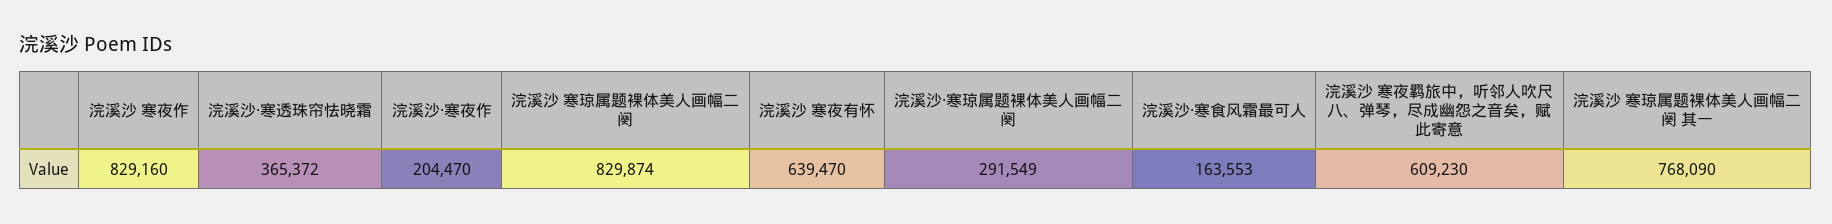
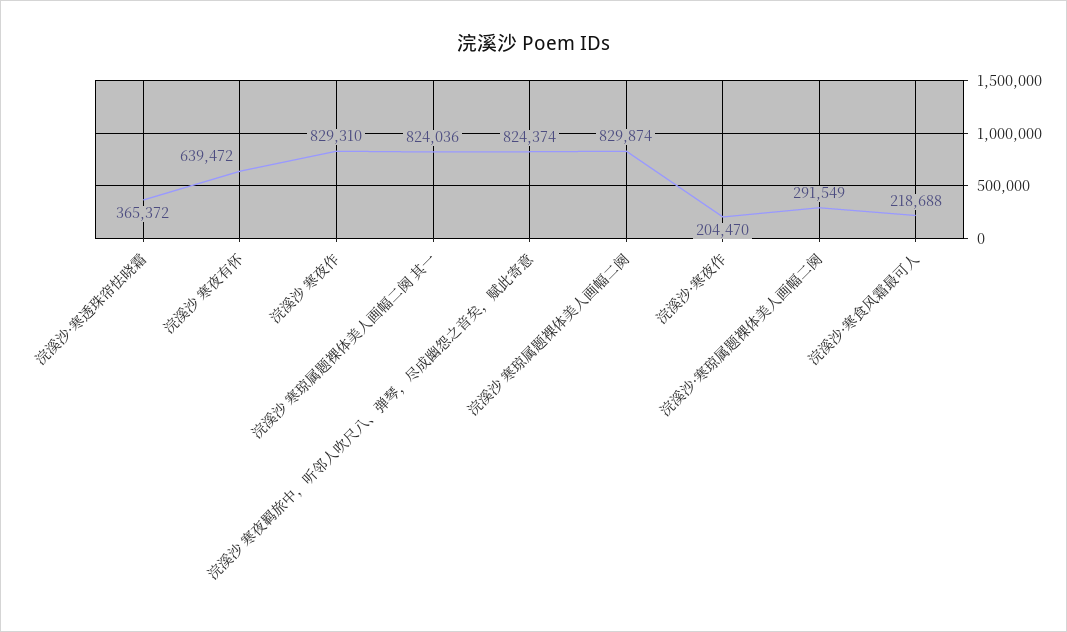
  {
-   "浣溪沙 寒夜作": 829160,
+   "浣溪沙 寒夜作": 829310,
    "浣溪沙·寒透珠帘怯晓霜": 365372,
    "浣溪沙·寒夜作": 204470,
    "浣溪沙 寒琼属题裸体美人画幅二阕": 829874,
-   "浣溪沙 寒夜有怀": 639470,
+   "浣溪沙 寒夜有怀": 639472,
    "浣溪沙·寒琼属题裸体美人画幅二阕": 291549,
-   "浣溪沙·寒食风霜最可人": 163553,
+   "浣溪沙·寒食风霜最可人": 218688,
-   "浣溪沙 寒夜羁旅中，听邻人吹尺八、弹琴，尽成幽怨之音矣，赋此寄意": 609230,
+   "浣溪沙 寒夜羁旅中，听邻人吹尺八、弹琴，尽成幽怨之音矣，赋此寄意": 824374,
-   "浣溪沙 寒琼属题裸体美人画幅二阕 其一": 768090
+   "浣溪沙 寒琼属题裸体美人画幅二阕 其一": 824036
  }

